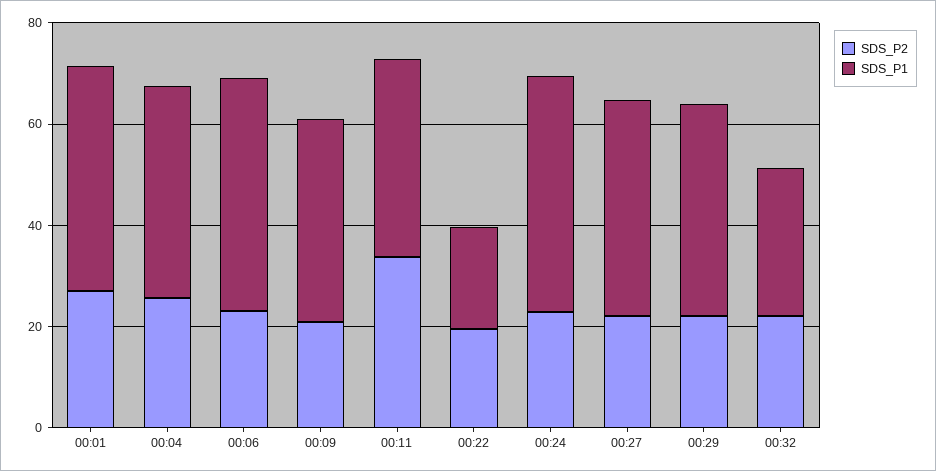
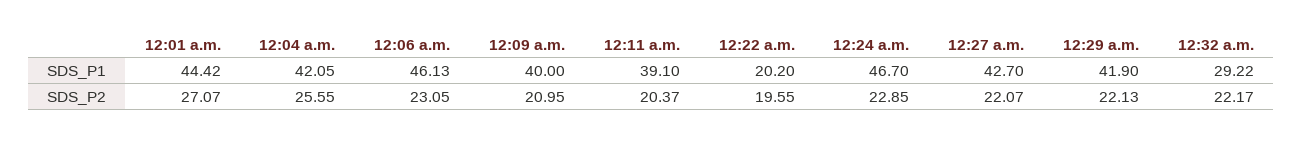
  {
    "SDS_P2": {
      "00:01": 27.07,
      "00:04": 25.55,
      "00:06": 23.05,
      "00:09": 20.95,
-     "00:11": 35,
+     "00:11": 20.37,
      "00:22": 19.55,
      "00:24": 22.85,
      "00:27": 22.07,
      "00:29": 22.13,
      "00:32": 22.17
    },
    "SDS_P1": {
      "00:01": 44.42,
      "00:04": 42.05,
      "00:06": 46.13,
      "00:09": 40,
      "00:11": 39.1,
      "00:22": 20.2,
      "00:24": 46.7,
      "00:27": 42.7,
      "00:29": 41.9,
      "00:32": 29.22
    }
  }

